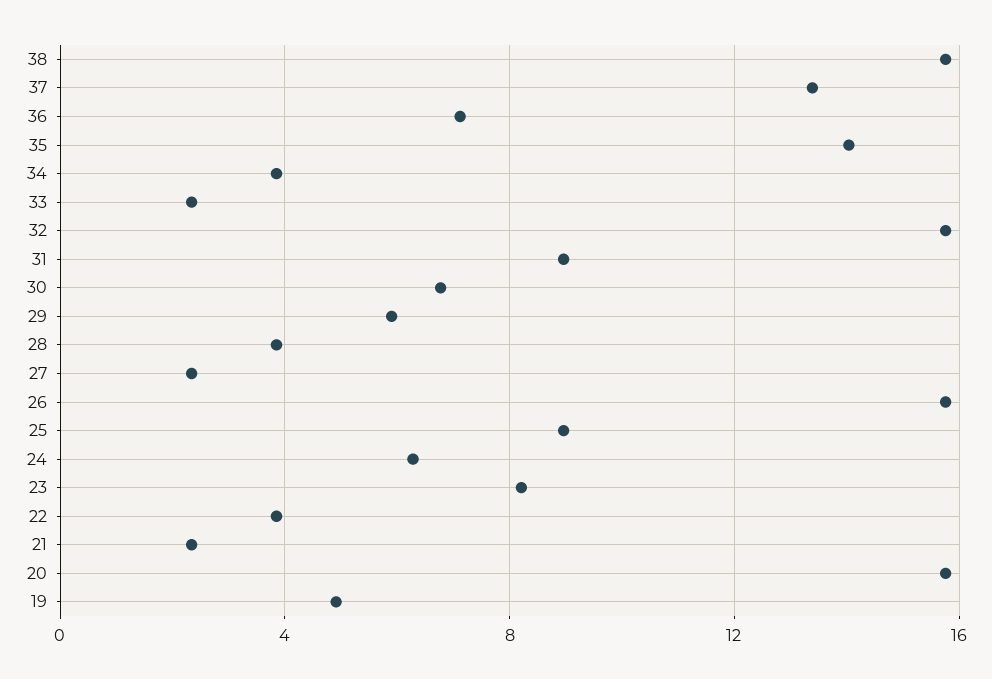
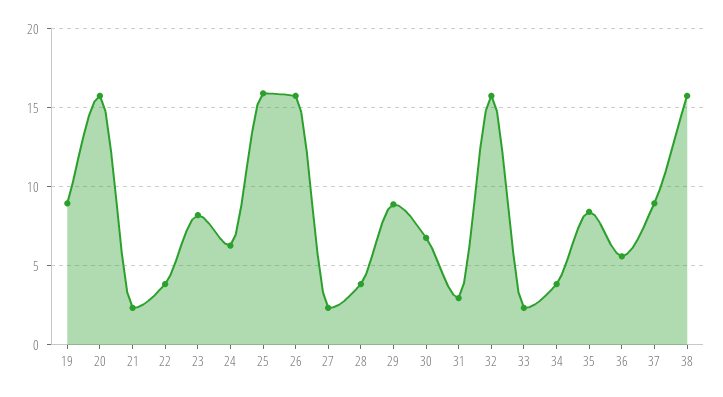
  {
    "38": 16,
-   "37": 13.5,
+   "37": 9,
-   "36": 7,
+   "36": 5.5,
-   "35": 14,
+   "35": 8.5,
    "34": 4,
    "33": 2.5,
    "32": 16,
-   "31": 9,
+   "31": 3,
    "30": 7,
-   "29": 6,
+   "29": 9,
    "28": 4,
    "27": 2.5,
    "26": 16,
-   "25": 9,
+   "25": 16,
    "24": 6.5,
    "23": 8,
    "22": 4,
    "21": 2.5,
    "20": 16,
-   "19": 5
+   "19": 9
  }

